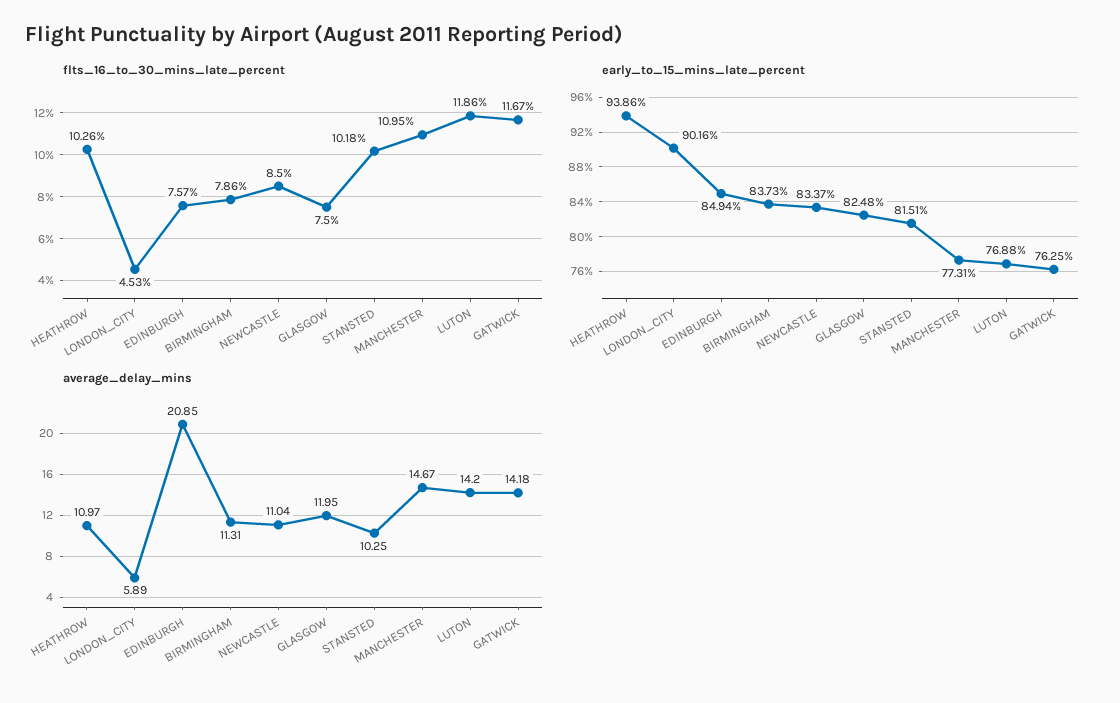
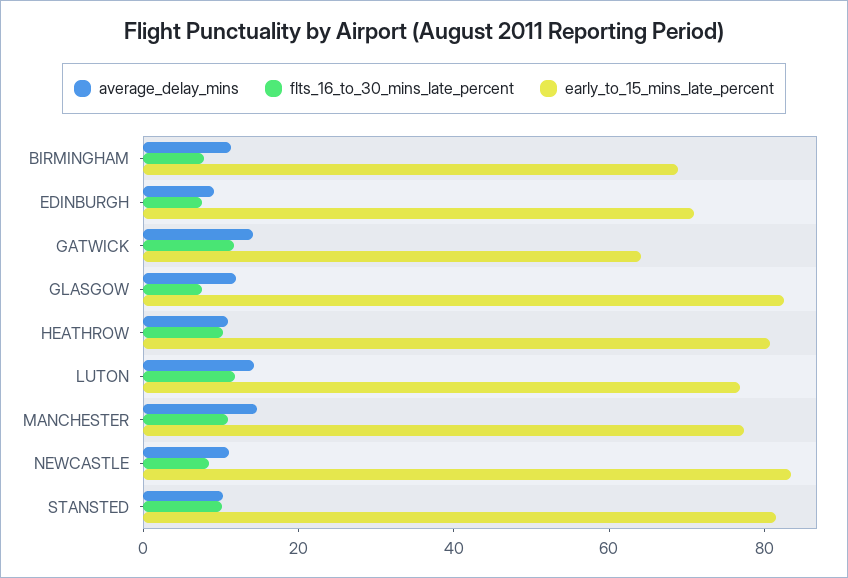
  {
    "flts_16_to_30_mins_late_percent": {
      "HEATHROW": 10.26,
-     "LONDON_CITY": 4.53,
      "EDINBURGH": 7.57,
      "BIRMINGHAM": 7.86,
      "NEWCASTLE": 8.5,
      "GLASGOW": 7.5,
      "STANSTED": 10.18,
      "MANCHESTER": 10.95,
      "LUTON": 11.86,
      "GATWICK": 11.67
    },
    "early_to_15_mins_late_percent": {
-     "HEATHROW": 93.86,
+     "HEATHROW": 80,
-     "LONDON_CITY": 90.16,
-     "EDINBURGH": 84.94,
+     "EDINBURGH": 70,
-     "BIRMINGHAM": 83.73,
+     "BIRMINGHAM": 70,
      "NEWCASTLE": 83.37,
      "GLASGOW": 82.48,
      "STANSTED": 81.51,
      "MANCHESTER": 77.31,
      "LUTON": 76.88,
-     "GATWICK": 76.25
+     "GATWICK": 65
    },
    "average_delay_mins": {
      "HEATHROW": 10.97,
-     "LONDON_CITY": 5.89,
-     "EDINBURGH": 20.85,
+     "EDINBURGH": 10,
      "BIRMINGHAM": 11.31,
      "NEWCASTLE": 11.04,
      "GLASGOW": 11.95,
      "STANSTED": 10.25,
      "MANCHESTER": 14.67,
      "LUTON": 14.2,
      "GATWICK": 14.18
    }
  }

